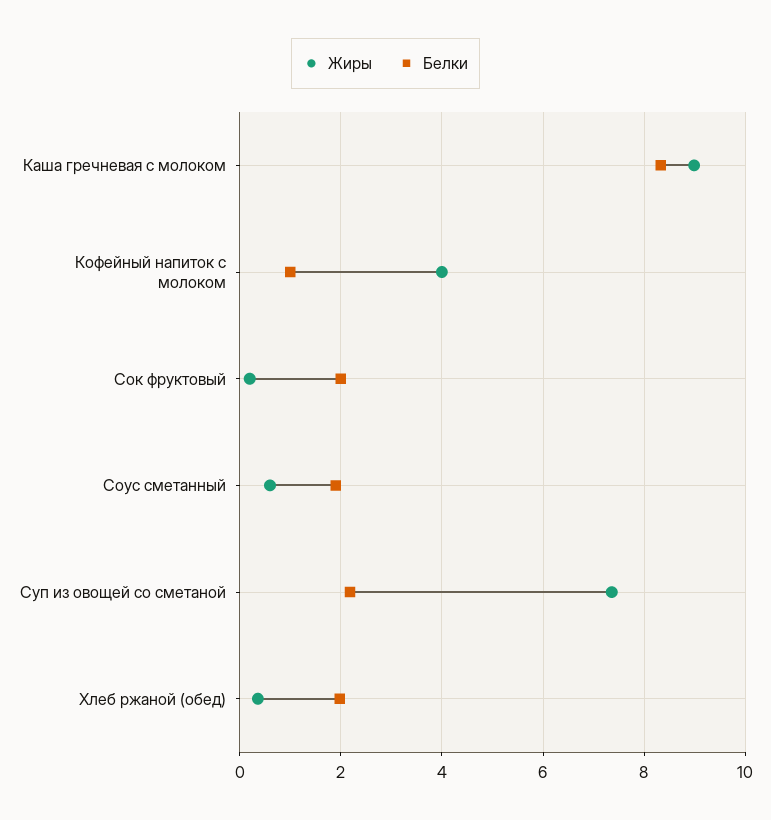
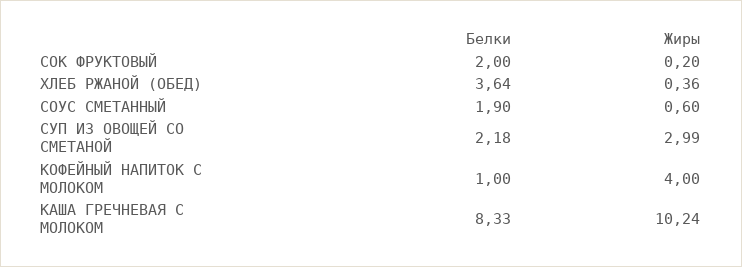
  {
    "Жиры": {
-     "Каша гречневая с молоком": 9,
+     "Каша гречневая с молоком": 10.24,
      "Кофейный напиток с молоком": 4,
      "Сок фруктовый": 0.2,
      "Соус сметанный": 0.6,
-     "Суп из овощей со сметаной": 7.4,
+     "Суп из овощей со сметаной": 2.99,
      "Хлеб ржаной (обед)": 0.36
    },
    "Белки": {
      "Каша гречневая с молоком": 8.33,
      "Кофейный напиток с молоком": 1,
      "Сок фруктовый": 2,
      "Соус сметанный": 1.9,
      "Суп из овощей со сметаной": 2.18,
-     "Хлеб ржаной (обед)": 2
+     "Хлеб ржаной (обед)": 3.64
    }
  }

